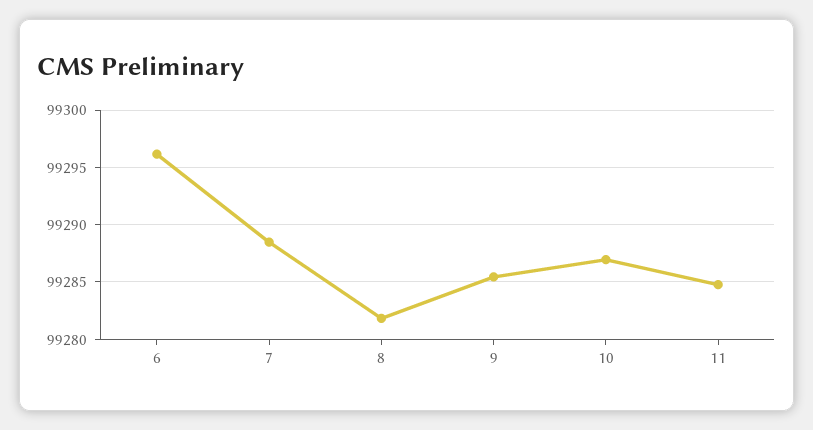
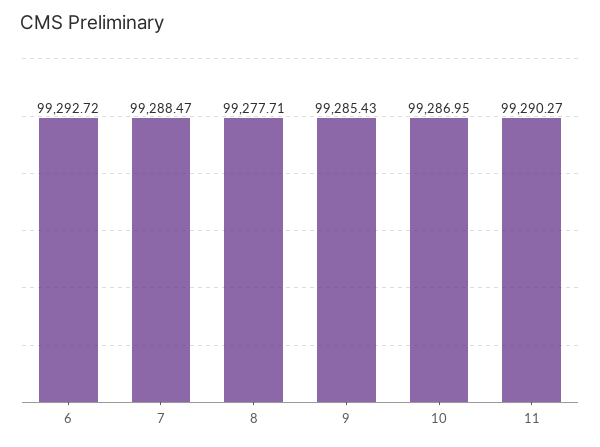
  {
-   "6": 99296,
+   "6": 99292.72,
    "7": 99288.47,
-   "8": 99282,
+   "8": 99277.71,
    "9": 99285.43,
    "10": 99286.95,
-   "11": 99285
+   "11": 99290.27
  }

